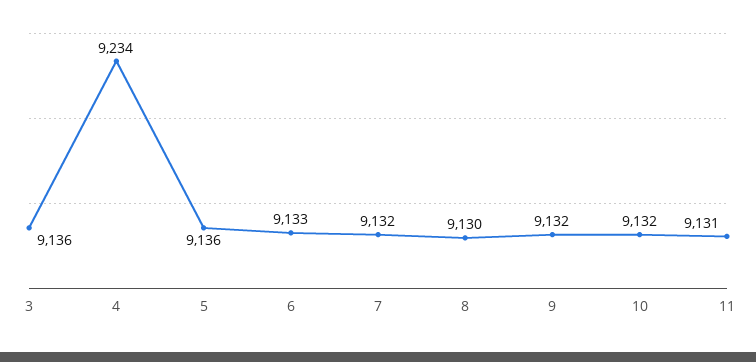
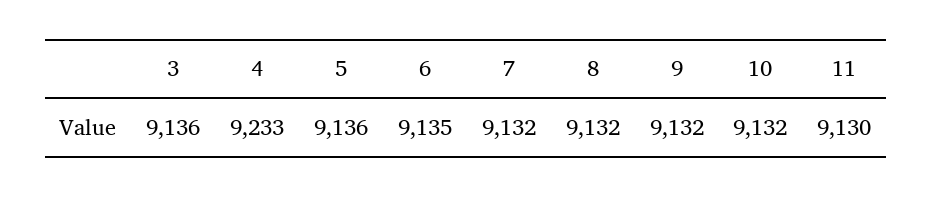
  {
    "3": 9136,
-   "4": 9234,
+   "4": 9233,
    "5": 9136,
-   "6": 9133,
+   "6": 9135,
    "7": 9132,
-   "8": 9130,
+   "8": 9132,
    "9": 9132,
    "10": 9132,
-   "11": 9131
+   "11": 9130
  }

